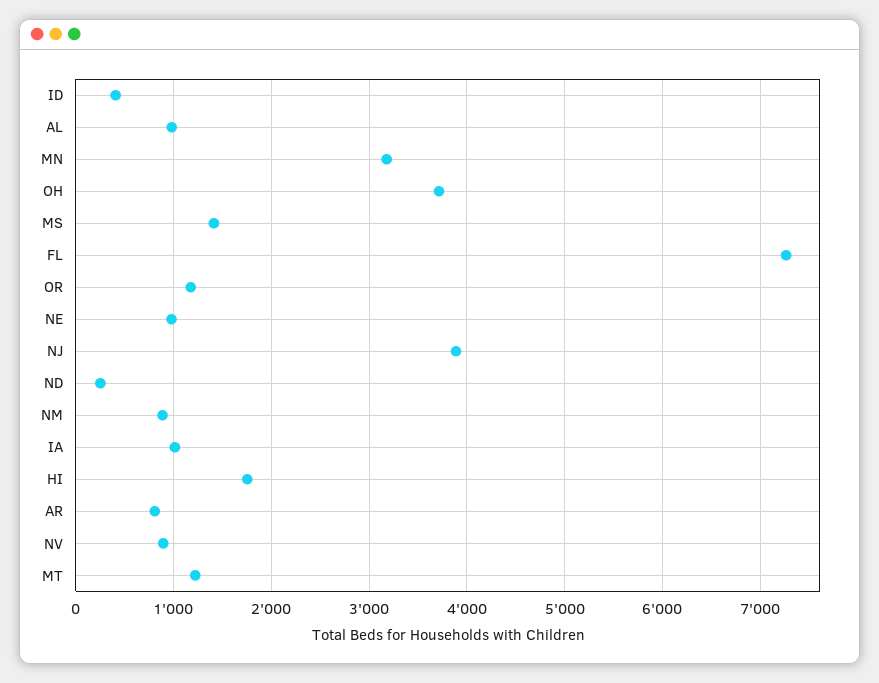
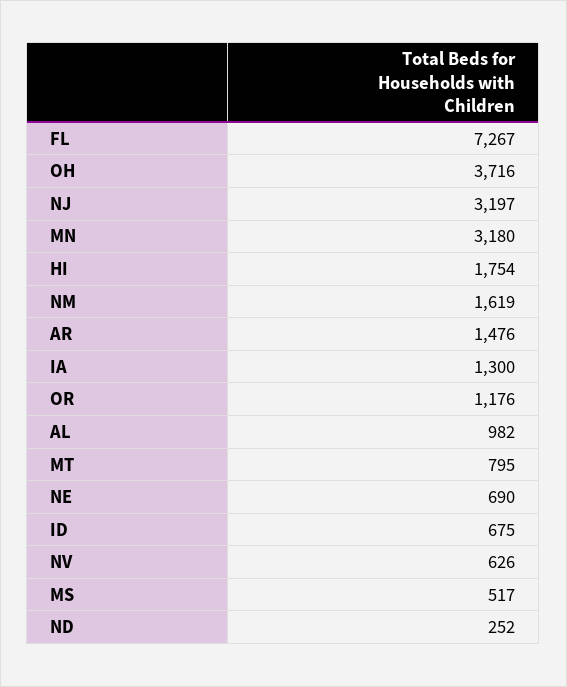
  {
-   "ID": 400,
+   "ID": 675,
    "AL": 982,
    "MN": 3180,
    "OH": 3716,
-   "MS": 1400,
+   "MS": 517,
    "FL": 7267,
    "OR": 1176,
-   "NE": 1000,
+   "NE": 690,
-   "NJ": 3900,
+   "NJ": 3197,
    "ND": 252,
-   "NM": 900,
+   "NM": 1619,
-   "IA": 1000,
+   "IA": 1300,
    "HI": 1754,
-   "AR": 800,
+   "AR": 1476,
-   "NV": 900,
+   "NV": 626,
-   "MT": 1200
+   "MT": 795
  }

